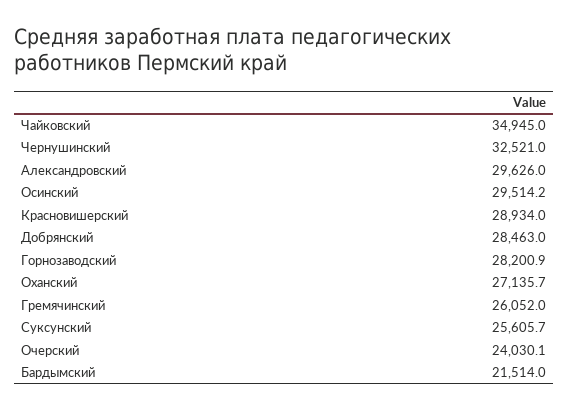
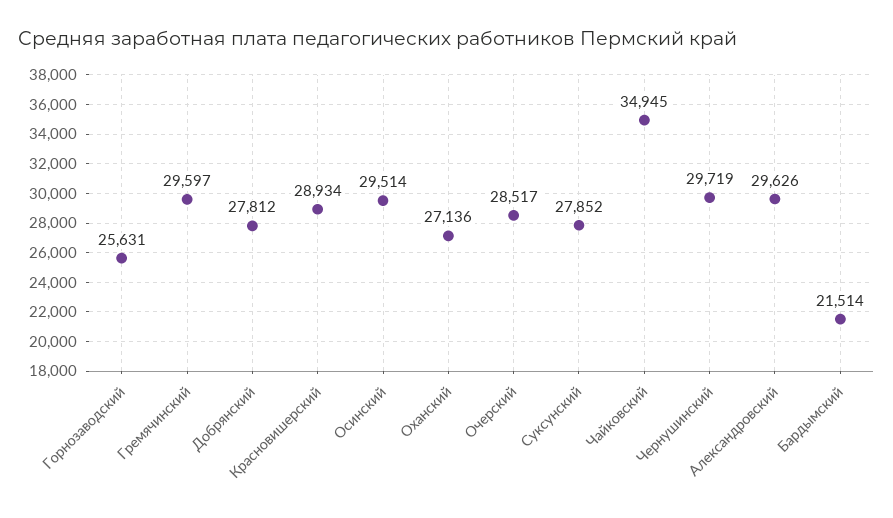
  {
    "Чайковский": 34945,
-   "Чернушинский": 32521,
+   "Чернушинский": 29719,
    "Александровский": 29626,
    "Осинский": 29514.2,
    "Красновишерский": 28934,
-   "Добрянский": 28463,
+   "Добрянский": 27812,
-   "Горнозаводский": 28200.9,
+   "Горнозаводский": 25631,
    "Оханский": 27135.7,
-   "Гремячинский": 26052,
+   "Гремячинский": 29597,
-   "Суксунский": 25605.7,
+   "Суксунский": 27852,
-   "Очерский": 24030.1,
+   "Очерский": 28517,
    "Бардымский": 21514
  }

